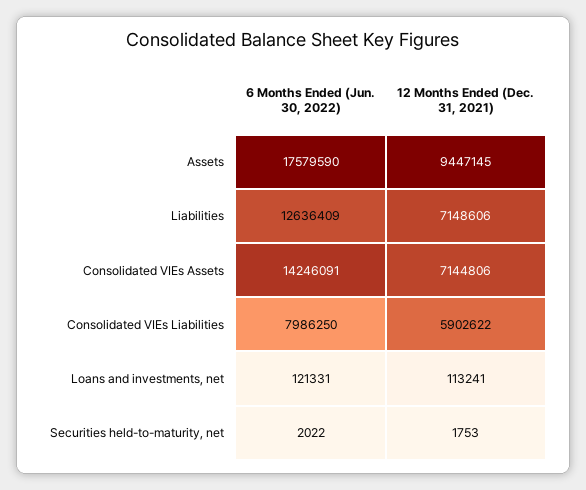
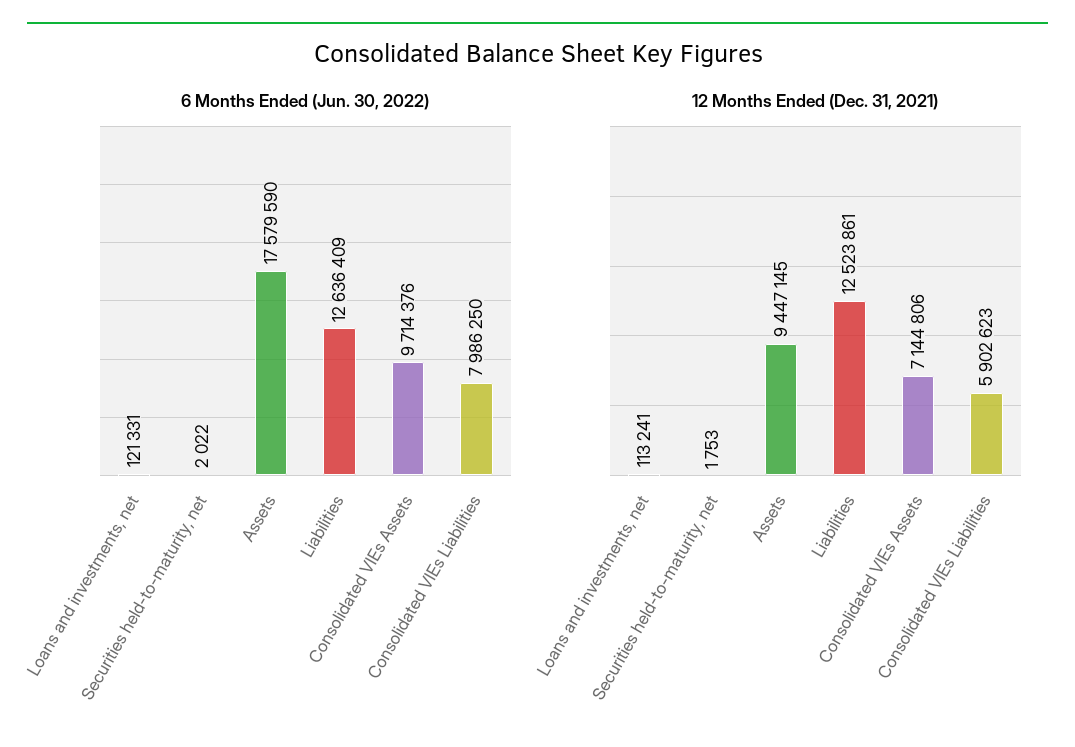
  {
    "6 Months Ended (Jun. 30, 2022)": {
      "Assets": 17579590,
      "Liabilities": 12636409,
-     "Consolidated VIEs Assets": 14246091,
+     "Consolidated VIEs Assets": 9714376,
      "Consolidated VIEs Liabilities": 7986250,
      "Loans and investments, net": 121331,
      "Securities held-to-maturity, net": 2022
    },
    "12 Months Ended (Dec. 31, 2021)": {
      "Assets": 9447145,
-     "Liabilities": 7148606,
+     "Liabilities": 12523861,
      "Consolidated VIEs Assets": 7144806,
-     "Consolidated VIEs Liabilities": 5902622,
+     "Consolidated VIEs Liabilities": 5902623,
      "Loans and investments, net": 113241,
      "Securities held-to-maturity, net": 1753
    }
  }

